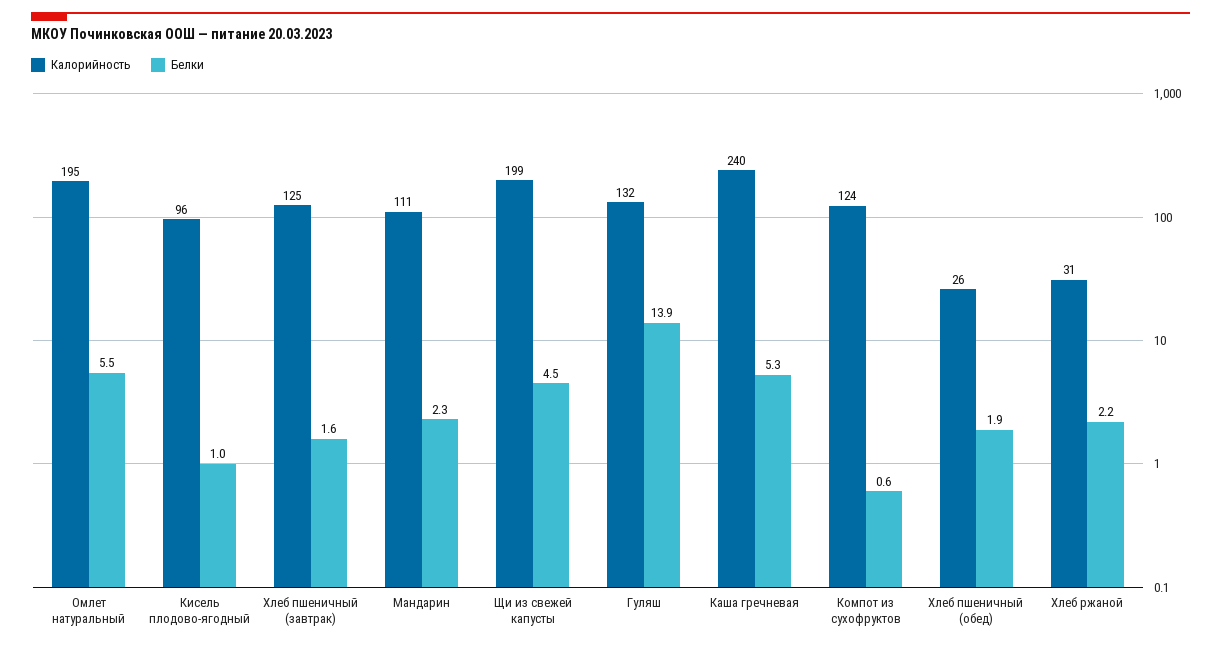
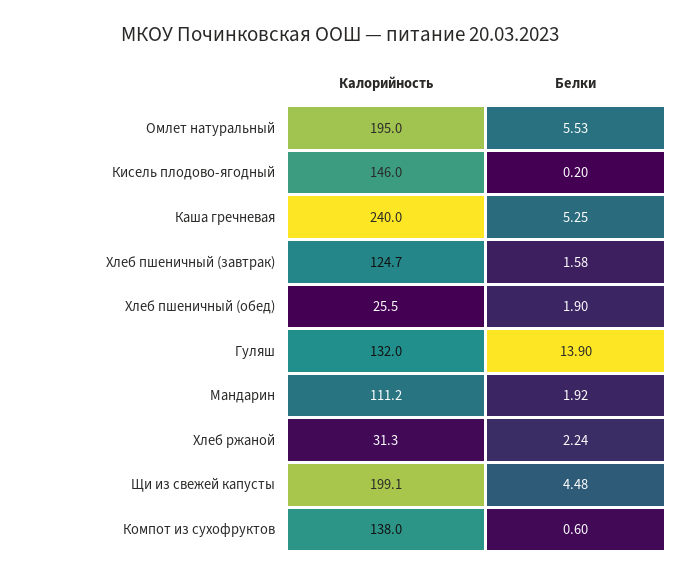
  {
    "Калорийность": {
      "Омлет натуральный": 195,
-     "Кисель плодово-ягодный": 96,
+     "Кисель плодово-ягодный": 146,
      "Хлеб пшеничный (завтрак)": 124.7,
      "Мандарин": 111.2,
      "Щи из свежей капусты": 199.1,
      "Гуляш": 132,
      "Каша гречневая": 240,
-     "Компот из сухофруктов": 124,
+     "Компот из сухофруктов": 138,
      "Хлеб пшеничный (обед)": 25.5,
      "Хлеб ржаной": 31.3
    },
    "Белки": {
      "Омлет натуральный": 5.53,
-     "Кисель плодово-ягодный": 1,
+     "Кисель плодово-ягодный": 0.2,
      "Хлеб пшеничный (завтрак)": 1.58,
-     "Мандарин": 2.3,
+     "Мандарин": 1.92,
      "Щи из свежей капусты": 4.48,
      "Гуляш": 13.9,
      "Каша гречневая": 5.25,
      "Компот из сухофруктов": 0.6,
      "Хлеб пшеничный (обед)": 1.9,
      "Хлеб ржаной": 2.24
    }
  }

